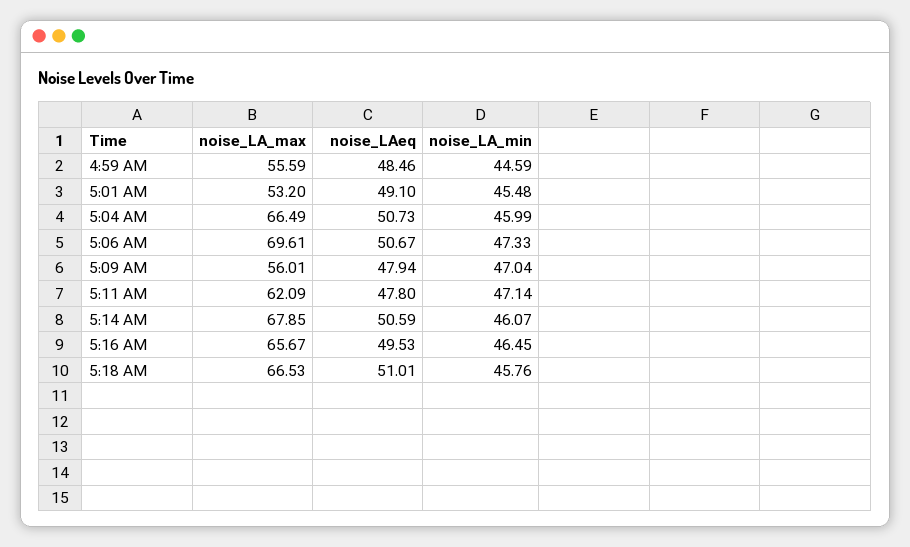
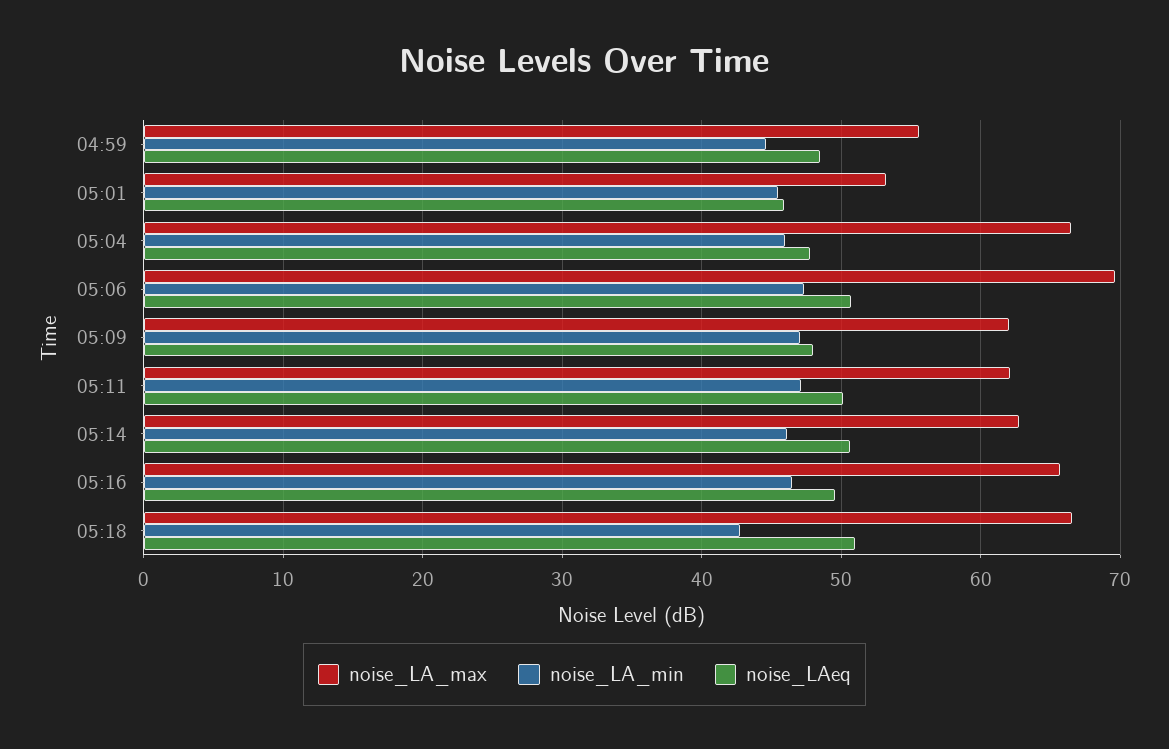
  {
    "noise_LA_max": {
      "4:59 AM": 55.59,
      "5:01 AM": 53.2,
      "5:04 AM": 66.49,
      "5:06 AM": 69.61,
-     "5:09 AM": 56.01,
+     "5:09 AM": 62,
      "5:11 AM": 62.09,
-     "5:14 AM": 67.85,
+     "5:14 AM": 63,
      "5:16 AM": 65.67,
      "5:18 AM": 66.53
    },
    "noise_LAeq": {
      "4:59 AM": 48.46,
-     "5:01 AM": 49.1,
+     "5:01 AM": 46,
-     "5:04 AM": 50.73,
+     "5:04 AM": 48,
      "5:06 AM": 50.67,
      "5:09 AM": 47.94,
-     "5:11 AM": 47.8,
+     "5:11 AM": 50,
      "5:14 AM": 50.59,
      "5:16 AM": 49.53,
      "5:18 AM": 51.01
    },
    "noise_LA_min": {
      "4:59 AM": 44.59,
      "5:01 AM": 45.48,
      "5:04 AM": 45.99,
      "5:06 AM": 47.33,
      "5:09 AM": 47.04,
      "5:11 AM": 47.14,
      "5:14 AM": 46.07,
      "5:16 AM": 46.45,
-     "5:18 AM": 45.76
+     "5:18 AM": 43
    }
  }

